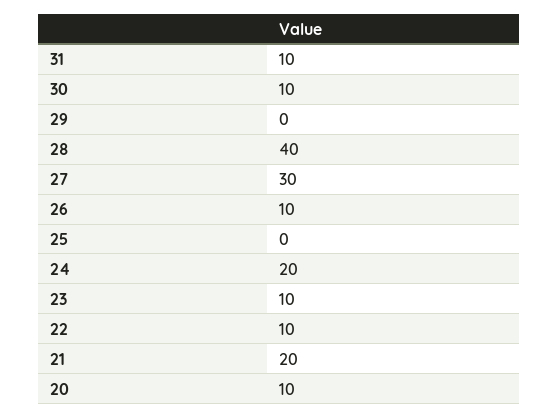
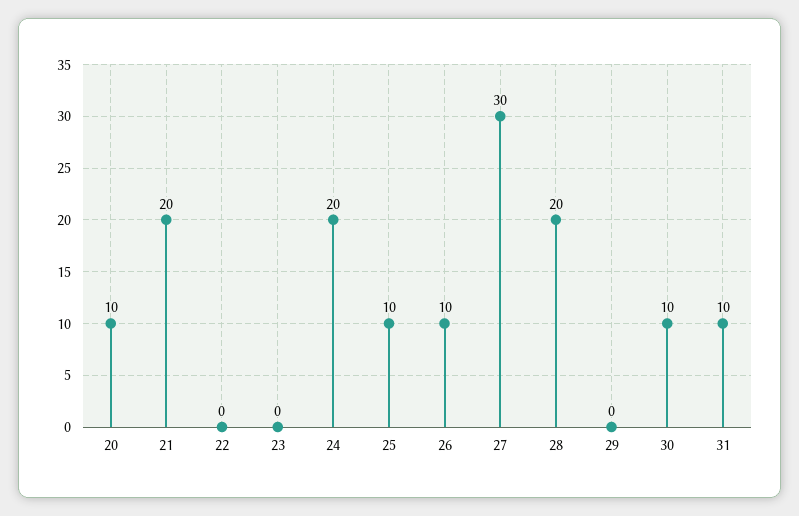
  {
    "31": 10,
    "30": 10,
    "29": 0,
-   "28": 40,
+   "28": 20,
    "27": 30,
    "26": 10,
-   "25": 0,
+   "25": 10,
    "24": 20,
-   "23": 10,
+   "23": 0,
-   "22": 10,
+   "22": 0,
    "21": 20,
    "20": 10
  }

